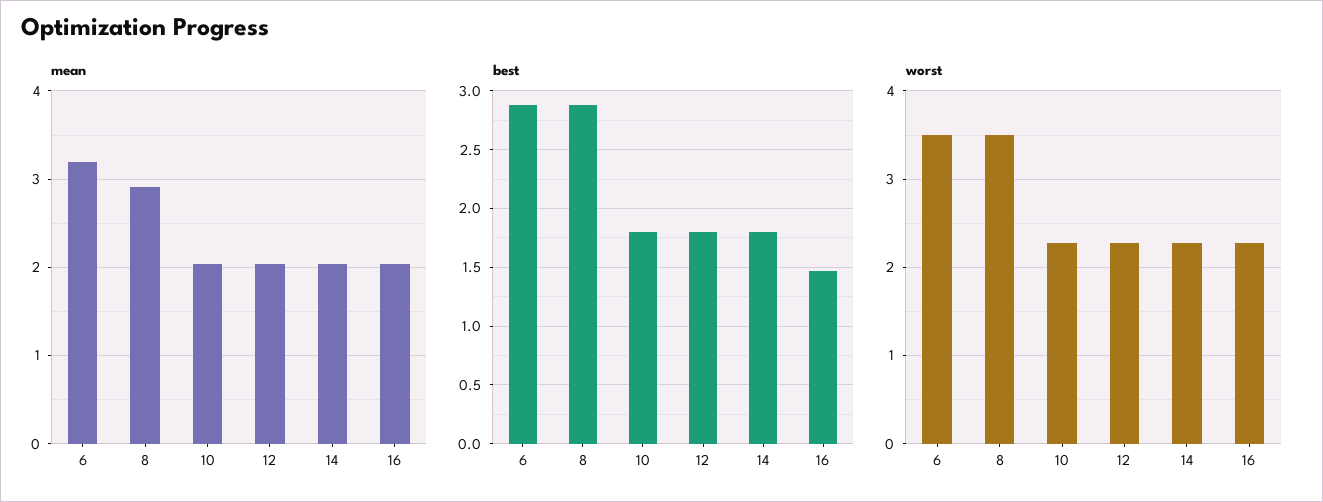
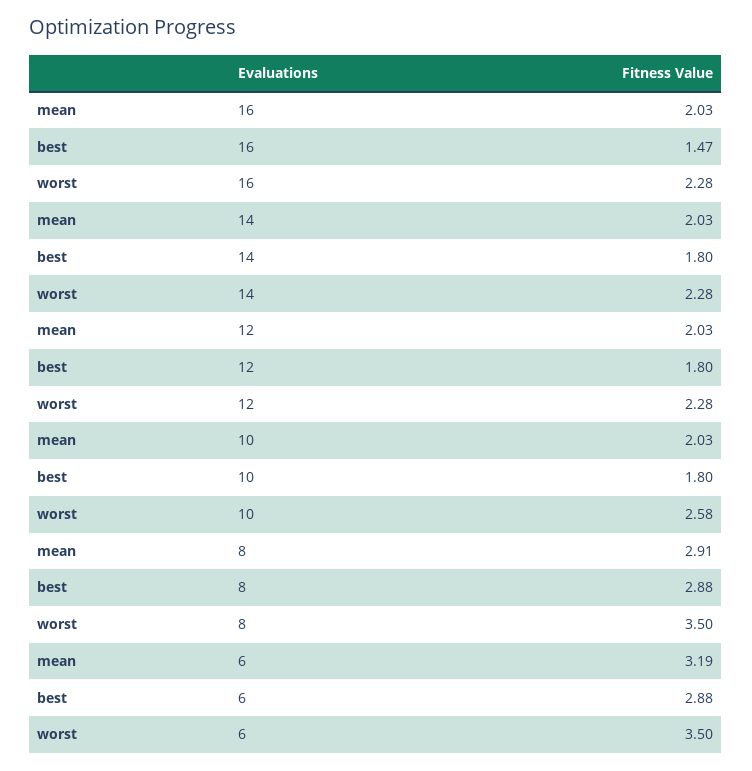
  {
    "mean": {
      "6": 3.19,
      "8": 2.91,
      "10": 2.03,
      "12": 2.03,
      "14": 2.03,
      "16": 2.03
    },
    "best": {
      "6": 2.88,
      "8": 2.88,
      "10": 1.8,
      "12": 1.8,
      "14": 1.8,
      "16": 1.47
    },
    "worst": {
      "6": 3.5,
      "8": 3.5,
-     "10": 2.3,
+     "10": 2.58,
      "12": 2.28,
      "14": 2.28,
      "16": 2.28
    }
  }

